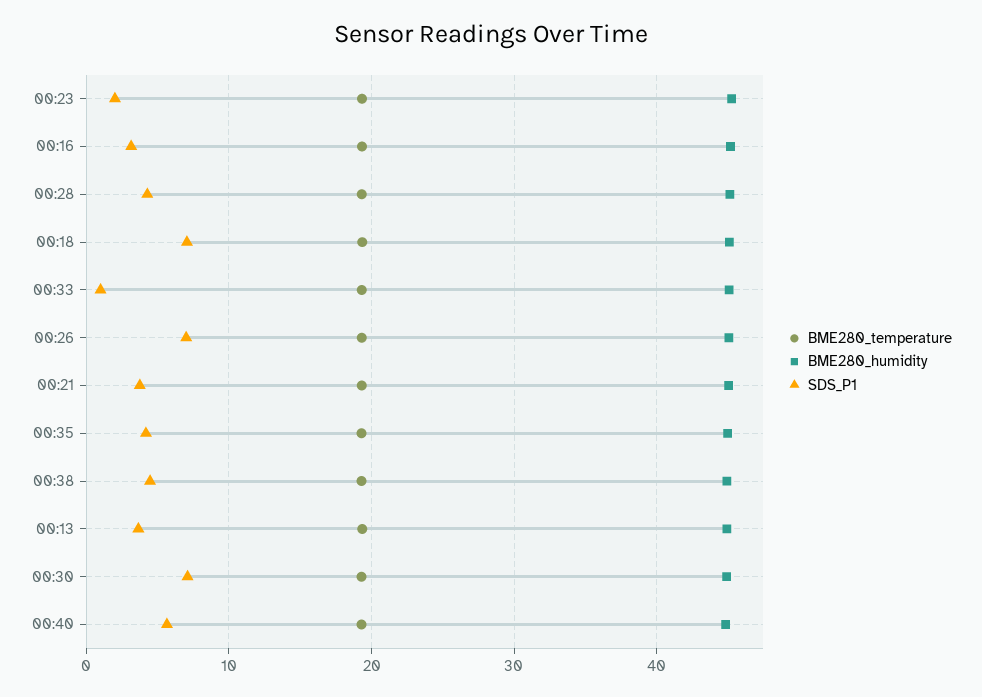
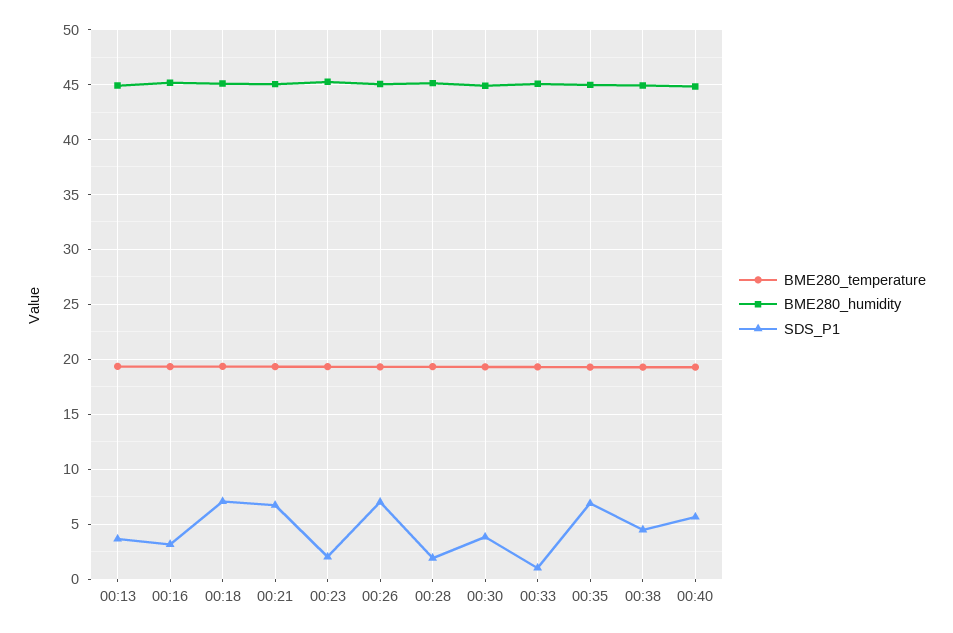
  {
    "BME280_temperature": {
      "00:23": 19,
      "00:16": 19,
      "00:28": 19,
      "00:18": 19,
      "00:33": 19,
      "00:26": 19,
      "00:21": 19,
      "00:35": 19,
      "00:38": 19,
      "00:13": 19,
      "00:30": 19,
      "00:40": 19
    },
    "BME280_humidity": {
      "00:23": 45,
      "00:16": 45,
      "00:28": 45,
      "00:18": 45,
      "00:33": 45,
      "00:26": 45,
      "00:21": 45,
      "00:35": 45,
      "00:38": 45,
      "00:13": 45,
      "00:30": 45,
      "00:40": 45
    },
    "SDS_P1": {
      "00:23": 2,
      "00:16": 3,
-     "00:28": 4,
+     "00:28": 2,
      "00:18": 7,
      "00:33": 1,
      "00:26": 7,
-     "00:21": 4,
+     "00:21": 7,
-     "00:35": 4,
+     "00:35": 7,
      "00:38": 4,
      "00:13": 4,
-     "00:30": 7,
+     "00:30": 4,
      "00:40": 6
    }
  }

